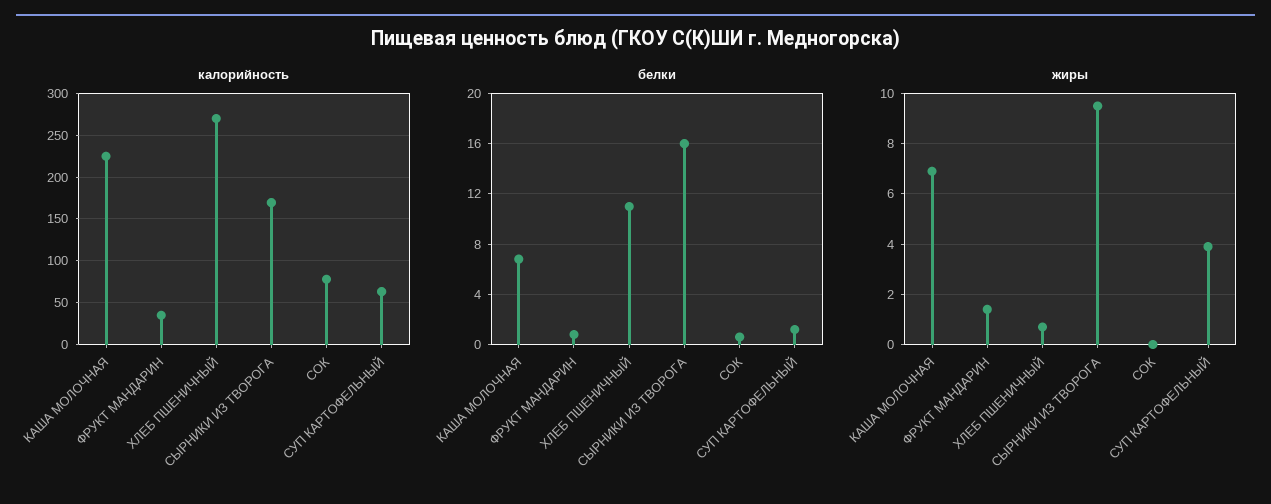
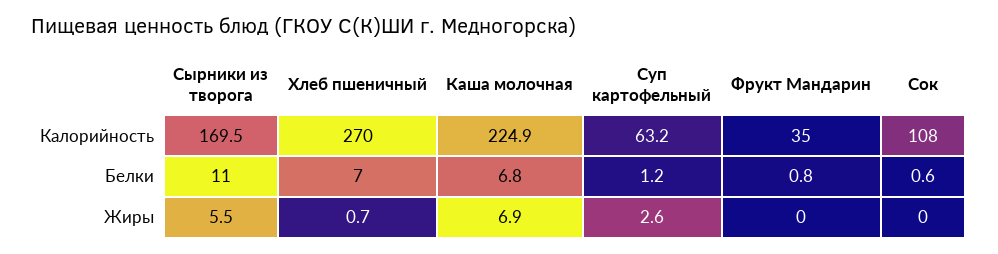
  {
    "калорийность": {
      "КАША МОЛОЧНАЯ": 224.9,
      "ФРУКТ МАНДАРИН": 35,
      "ХЛЕБ ПШЕНИЧНЫЙ": 270,
      "СЫРНИКИ ИЗ ТВОРОГА": 169.5,
-     "СОК": 80,
+     "СОК": 108,
      "СУП КАРТОФЕЛЬНЫЙ": 63.2
    },
    "белки": {
      "КАША МОЛОЧНАЯ": 6.8,
      "ФРУКТ МАНДАРИН": 0.8,
-     "ХЛЕБ ПШЕНИЧНЫЙ": 11,
+     "ХЛЕБ ПШЕНИЧНЫЙ": 7,
-     "СЫРНИКИ ИЗ ТВОРОГА": 16,
+     "СЫРНИКИ ИЗ ТВОРОГА": 11,
      "СОК": 0.6,
      "СУП КАРТОФЕЛЬНЫЙ": 1.2
    },
    "жиры": {
      "КАША МОЛОЧНАЯ": 6.9,
-     "ФРУКТ МАНДАРИН": 1.5,
+     "ФРУКТ МАНДАРИН": 0,
      "ХЛЕБ ПШЕНИЧНЫЙ": 0.7,
-     "СЫРНИКИ ИЗ ТВОРОГА": 9.5,
+     "СЫРНИКИ ИЗ ТВОРОГА": 5.5,
      "СОК": 0,
-     "СУП КАРТОФЕЛЬНЫЙ": 4
+     "СУП КАРТОФЕЛЬНЫЙ": 2.6
    }
  }

